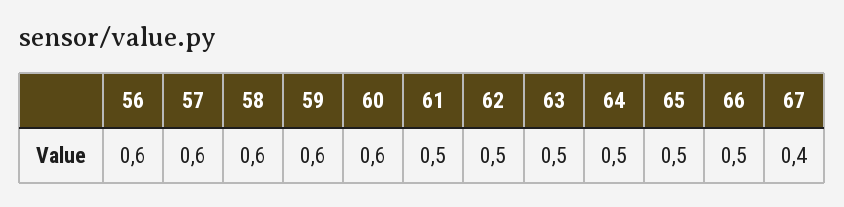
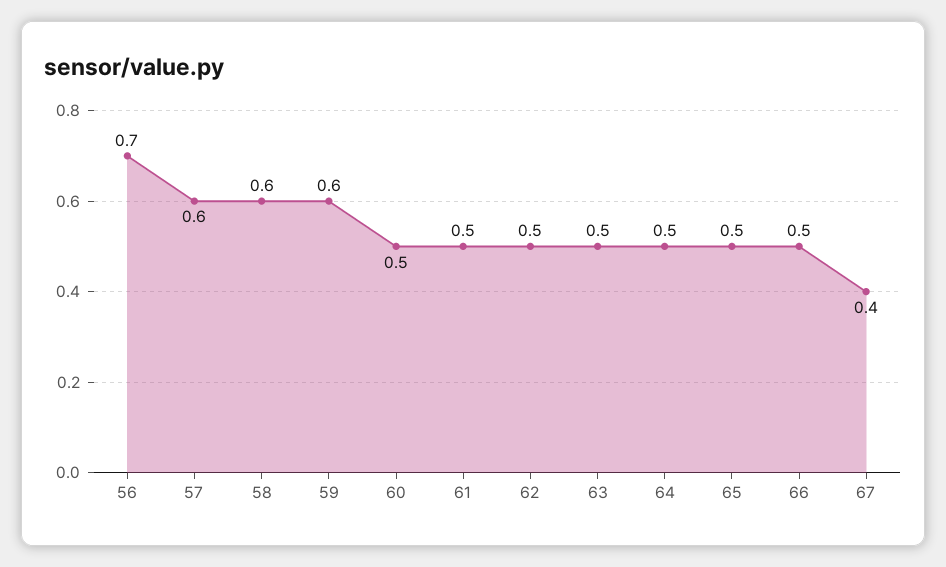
  {
-   "56": 0.6,
+   "56": 0.7,
    "57": 0.6,
    "58": 0.6,
    "59": 0.6,
-   "60": 0.6,
+   "60": 0.5,
    "61": 0.5,
    "62": 0.5,
    "63": 0.5,
    "64": 0.5,
    "65": 0.5,
    "66": 0.5,
    "67": 0.4
  }

